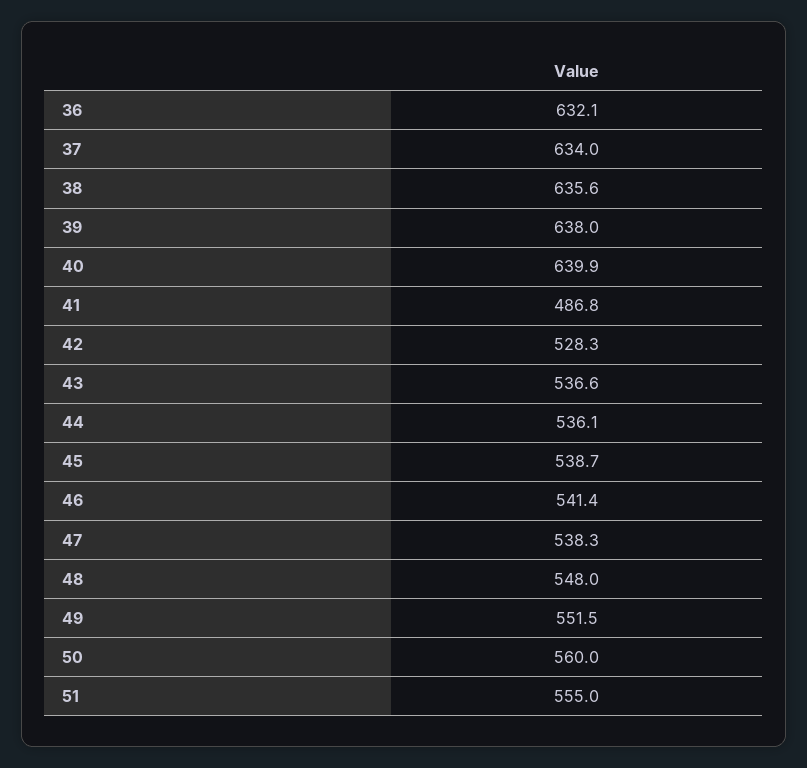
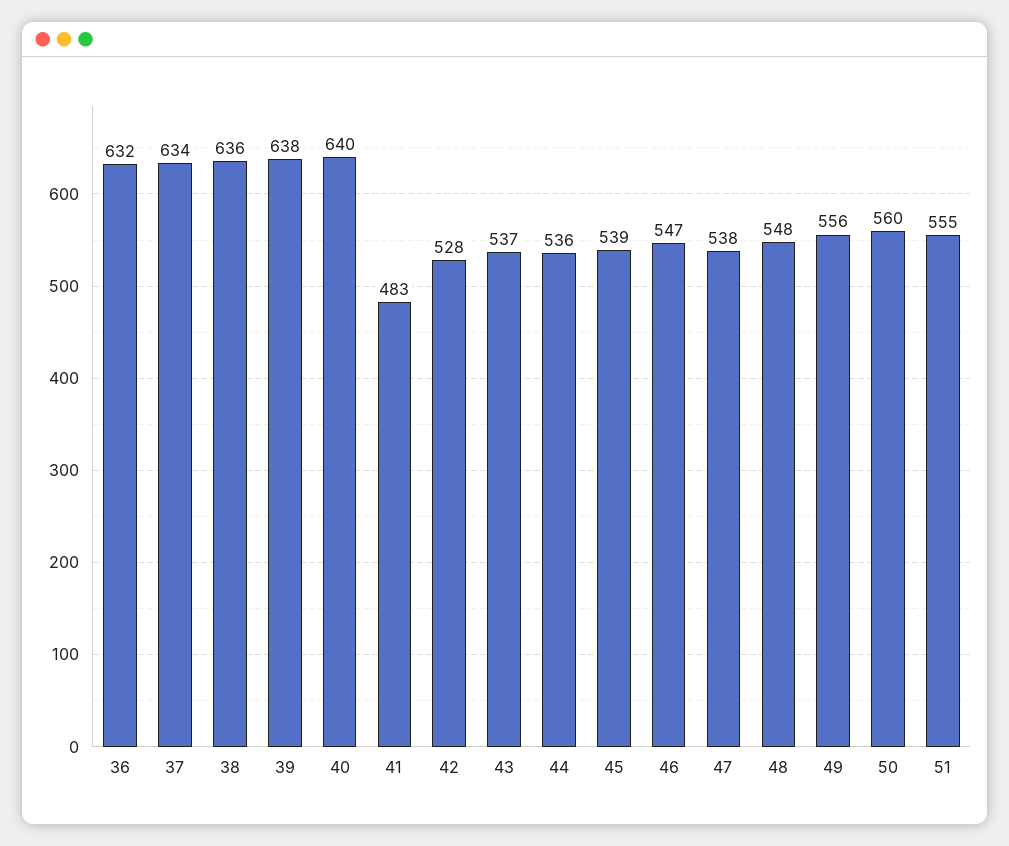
  {
    "36": 632.1,
    "37": 634,
    "38": 635.6,
    "39": 638,
    "40": 639.9,
-   "41": 486.8,
+   "41": 483,
    "42": 528.3,
    "43": 536.6,
    "44": 536.1,
    "45": 538.7,
-   "46": 541.4,
+   "46": 547,
    "47": 538.3,
    "48": 548,
-   "49": 551.5,
+   "49": 556,
    "50": 560,
    "51": 555
  }

